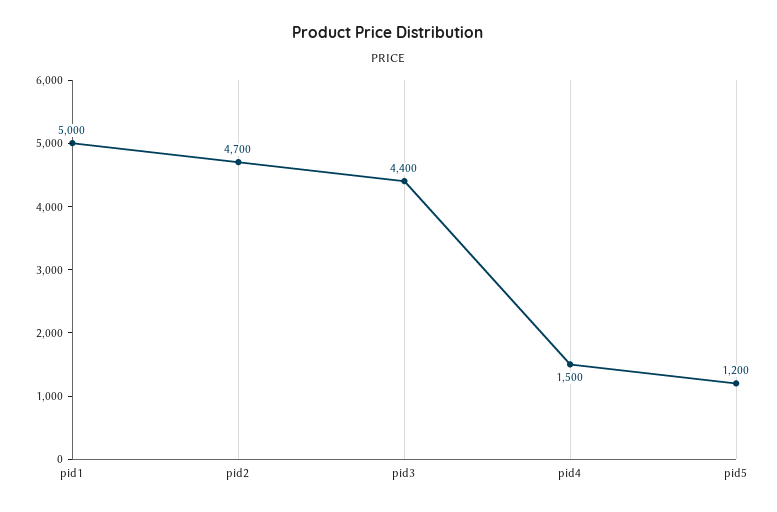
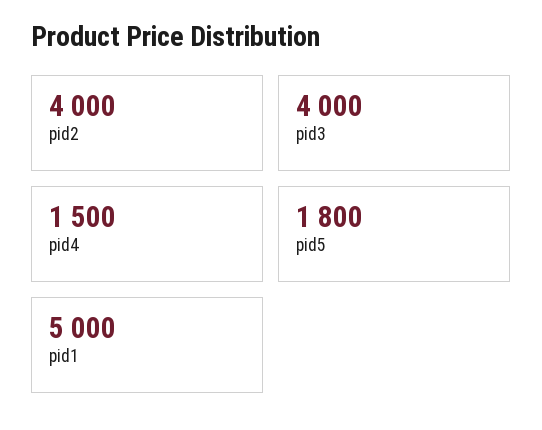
  {
    "pid1": 5000,
-   "pid2": 4700,
+   "pid2": 4000,
-   "pid3": 4400,
+   "pid3": 4000,
    "pid4": 1500,
-   "pid5": 1200
+   "pid5": 1800
  }

